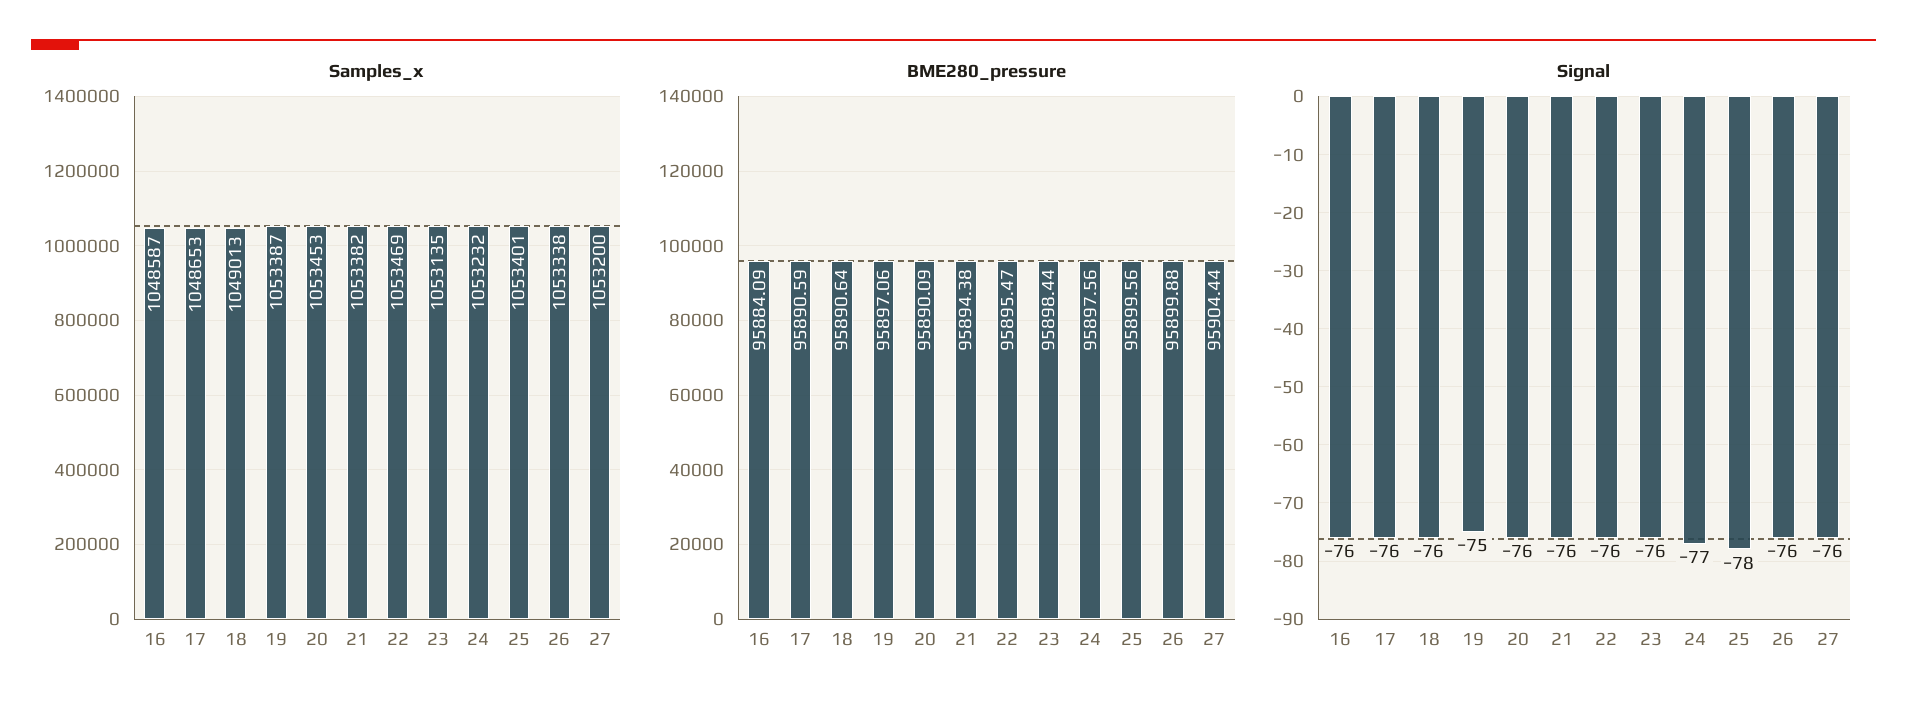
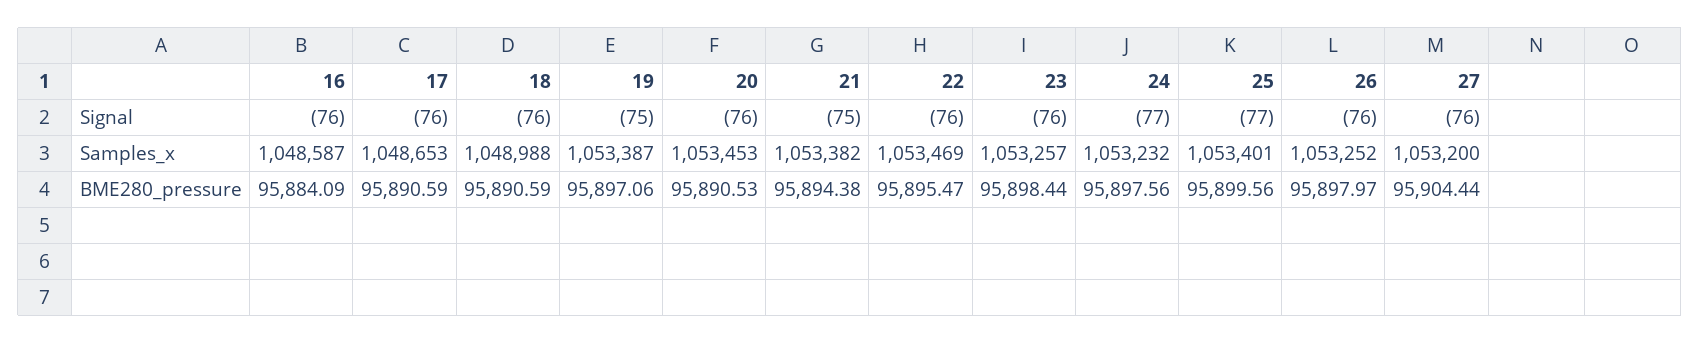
  {
    "Samples_x": {
      "16": 1048587,
      "17": 1048653,
-     "18": 1049013,
+     "18": 1048988,
      "19": 1053387,
      "20": 1053453,
      "21": 1053382,
      "22": 1053469,
-     "23": 1053135,
+     "23": 1053257,
      "24": 1053232,
      "25": 1053401,
-     "26": 1053338,
+     "26": 1053252,
      "27": 1053200
    },
    "BME280_pressure": {
      "16": 95884.09,
      "17": 95890.59,
-     "18": 95890.64,
+     "18": 95890.59,
      "19": 95897.06,
-     "20": 95890.09,
+     "20": 95890.53,
      "21": 95894.38,
      "22": 95895.47,
      "23": 95898.44,
      "24": 95897.56,
      "25": 95899.56,
-     "26": 95899.88,
+     "26": 95897.97,
      "27": 95904.44
    },
    "Signal": {
      "16": -76,
      "17": -76,
      "18": -76,
      "19": -75,
      "20": -76,
-     "21": -76,
+     "21": -75,
      "22": -76,
      "23": -76,
      "24": -77,
-     "25": -78,
+     "25": -77,
      "26": -76,
      "27": -76
    }
  }

